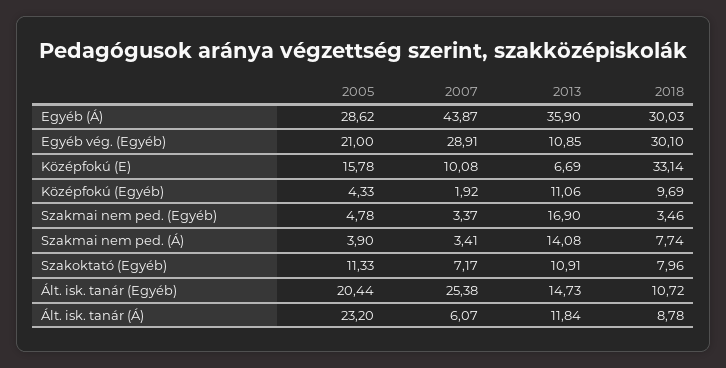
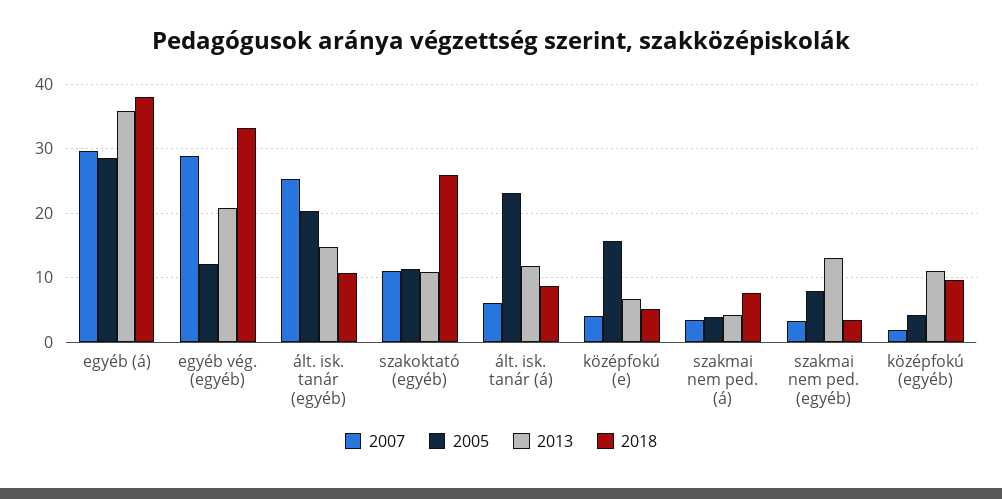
  {
    "2005": {
      "Egyéb (Á)": 28.62,
-     "Egyéb vég. (Egyéb)": 21,
+     "Egyéb vég. (Egyéb)": 12,
      "Középfokú (E)": 15.78,
      "Középfokú (Egyéb)": 4.33,
-     "Szakmai nem ped. (Egyéb)": 4.78,
+     "Szakmai nem ped. (Egyéb)": 8,
      "Szakmai nem ped. (Á)": 3.9,
      "Szakoktató (Egyéb)": 11.33,
      "Ált. isk. tanár (Egyéb)": 20.44,
      "Ált. isk. tanár (Á)": 23.2
    },
    "2007": {
-     "Egyéb (Á)": 43.87,
+     "Egyéb (Á)": 30,
      "Egyéb vég. (Egyéb)": 28.91,
-     "Középfokú (E)": 10.08,
+     "Középfokú (E)": 4,
      "Középfokú (Egyéb)": 1.92,
      "Szakmai nem ped. (Egyéb)": 3.37,
      "Szakmai nem ped. (Á)": 3.41,
-     "Szakoktató (Egyéb)": 7.17,
+     "Szakoktató (Egyéb)": 11,
      "Ált. isk. tanár (Egyéb)": 25.38,
      "Ált. isk. tanár (Á)": 6.07
    },
    "2013": {
      "Egyéb (Á)": 35.9,
-     "Egyéb vég. (Egyéb)": 10.85,
+     "Egyéb vég. (Egyéb)": 21,
      "Középfokú (E)": 6.69,
      "Középfokú (Egyéb)": 11.06,
-     "Szakmai nem ped. (Egyéb)": 16.9,
+     "Szakmai nem ped. (Egyéb)": 13,
-     "Szakmai nem ped. (Á)": 14.08,
+     "Szakmai nem ped. (Á)": 4,
      "Szakoktató (Egyéb)": 10.91,
      "Ált. isk. tanár (Egyéb)": 14.73,
      "Ált. isk. tanár (Á)": 11.84
    },
    "2018": {
-     "Egyéb (Á)": 30.03,
+     "Egyéb (Á)": 38,
-     "Egyéb vég. (Egyéb)": 30.1,
+     "Egyéb vég. (Egyéb)": 33,
-     "Középfokú (E)": 33.14,
+     "Középfokú (E)": 5,
      "Középfokú (Egyéb)": 9.69,
      "Szakmai nem ped. (Egyéb)": 3.46,
      "Szakmai nem ped. (Á)": 7.74,
-     "Szakoktató (Egyéb)": 7.96,
+     "Szakoktató (Egyéb)": 26,
      "Ált. isk. tanár (Egyéb)": 10.72,
      "Ált. isk. tanár (Á)": 8.78
    }
  }

